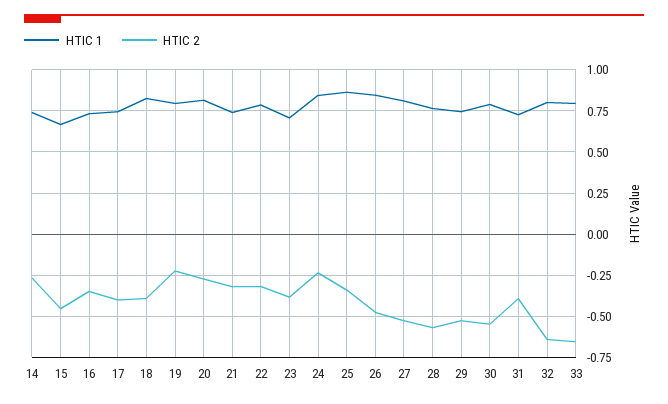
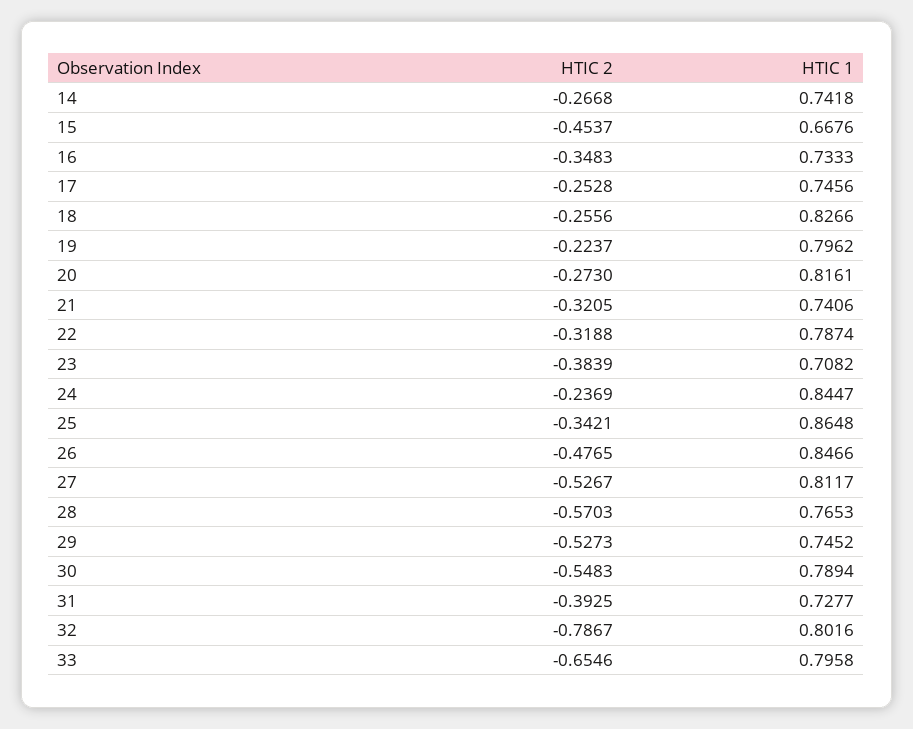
  {
    "HTIC 1": {
      "14": 0.7418,
      "15": 0.6676,
      "16": 0.7333,
      "17": 0.7456,
      "18": 0.8266,
      "19": 0.7962,
      "20": 0.8161,
      "21": 0.7406,
      "22": 0.7874,
      "23": 0.7082,
      "24": 0.8447,
      "25": 0.8648,
      "26": 0.8466,
      "27": 0.8117,
      "28": 0.7653,
      "29": 0.7452,
      "30": 0.7894,
      "31": 0.7277,
      "32": 0.8016,
      "33": 0.7958
    },
    "HTIC 2": {
      "14": -0.2668,
      "15": -0.4537,
      "16": -0.3483,
-     "17": -0.4,
+     "17": -0.2528,
-     "18": -0.4,
+     "18": -0.2556,
      "19": -0.2237,
      "20": -0.273,
      "21": -0.3205,
      "22": -0.3188,
      "23": -0.3839,
      "24": -0.2369,
      "25": -0.3421,
      "26": -0.4765,
      "27": -0.5267,
      "28": -0.5703,
      "29": -0.5273,
      "30": -0.5483,
      "31": -0.3925,
-     "32": -0.65,
+     "32": -0.7867,
      "33": -0.6546
    }
  }

